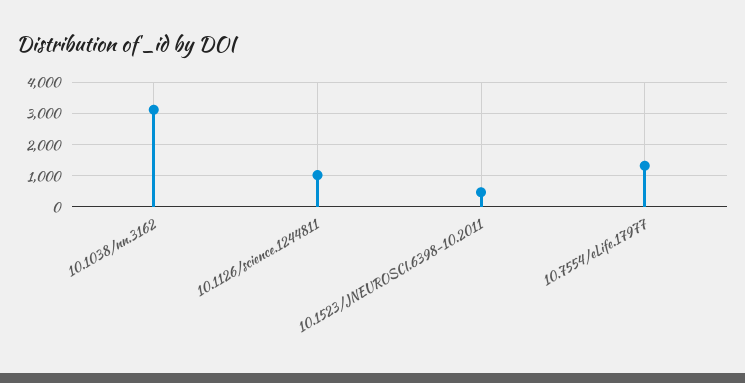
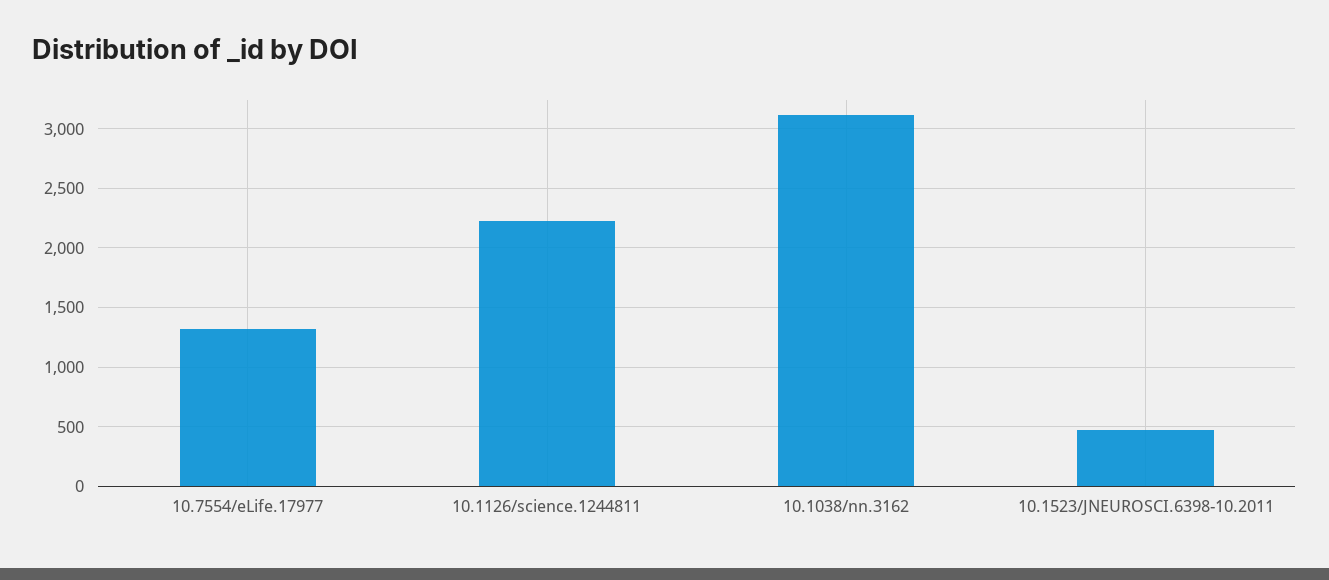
  {
    "10.1038/nn.3162": 3100,
-   "10.1126/science.1244811": 1000,
+   "10.1126/science.1244811": 2200,
    "10.1523/JNEUROSCI.6398-10.2011": 500,
    "10.7554/eLife.17977": 1300
  }

